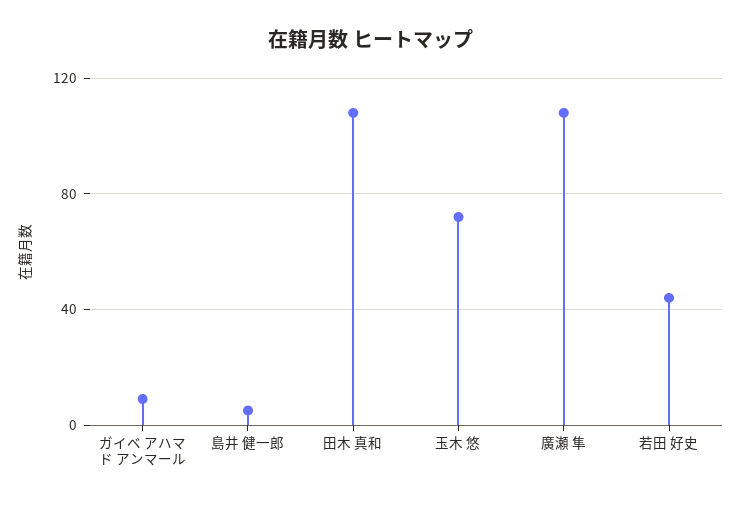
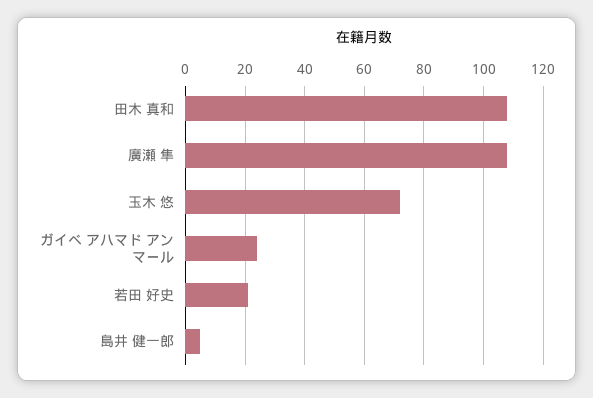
  {
-   "ガイベ アハマド アンマール": 10,
+   "ガイベ アハマド アンマール": 25,
    "島井 健一郎": 5,
    "田木 真和": 110,
    "玉木 悠": 70,
    "廣瀬 隼": 110,
-   "若田 好史": 45
+   "若田 好史": 20
  }

